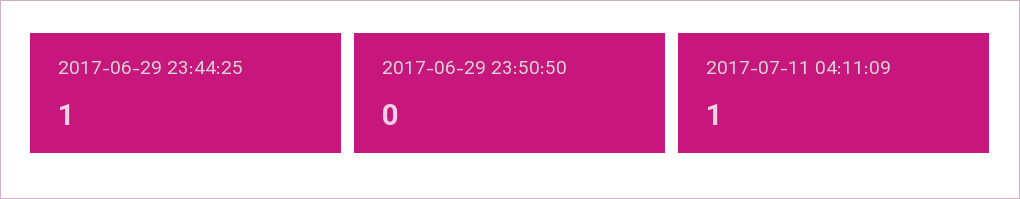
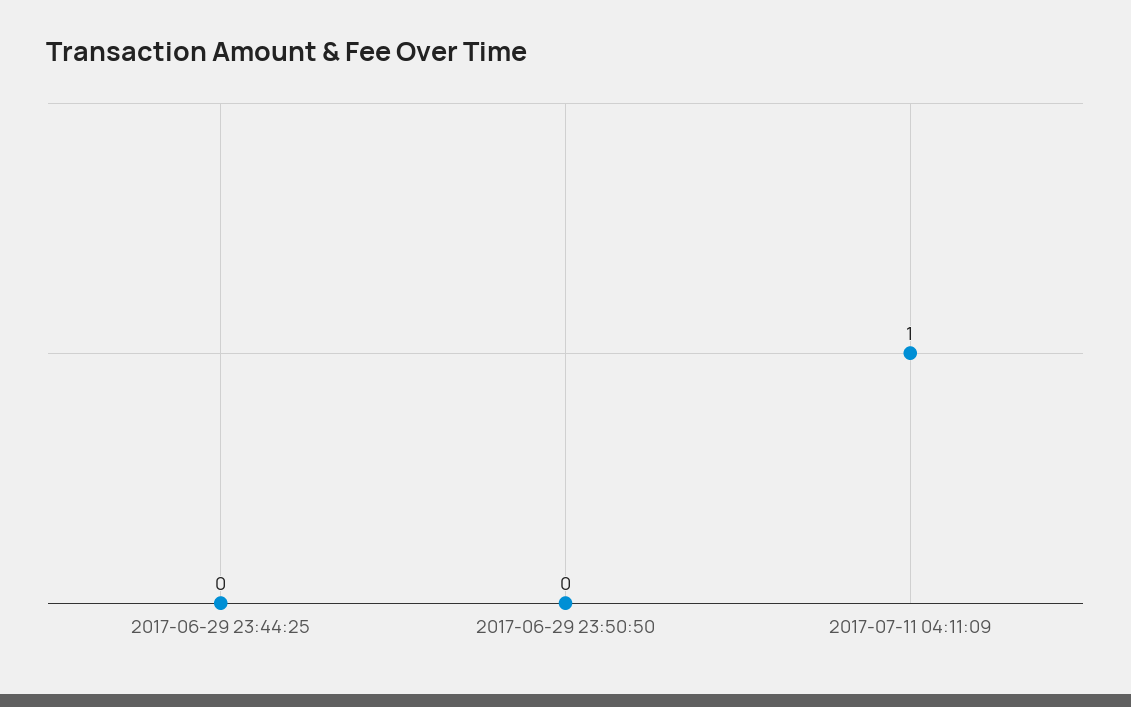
  {
-   "2017-06-29 23:44:25": 1,
+   "2017-06-29 23:44:25": 0,
    "2017-06-29 23:50:50": 0,
    "2017-07-11 04:11:09": 1
  }

